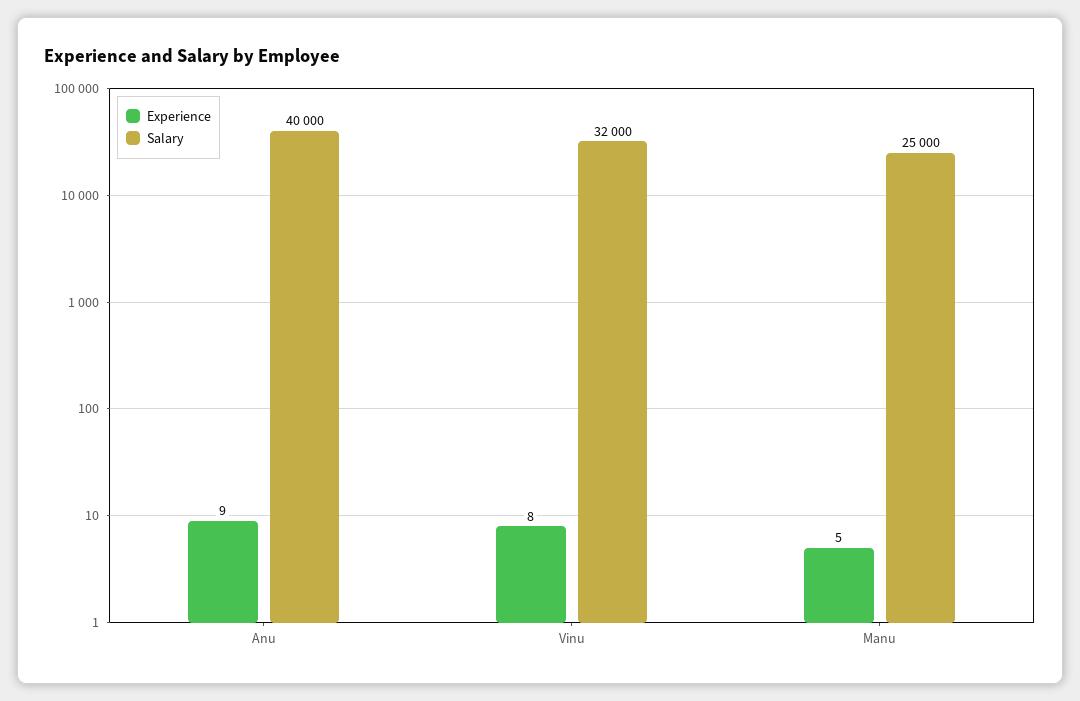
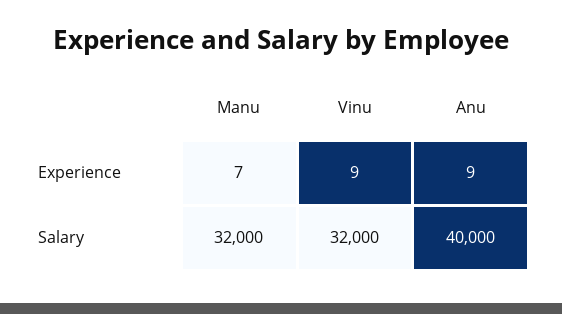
  {
    "Experience": {
      "Anu": 9,
-     "Vinu": 8,
+     "Vinu": 9,
-     "Manu": 5
+     "Manu": 7
    },
    "Salary": {
      "Anu": 40000,
      "Vinu": 32000,
-     "Manu": 25000
+     "Manu": 32000
    }
  }

